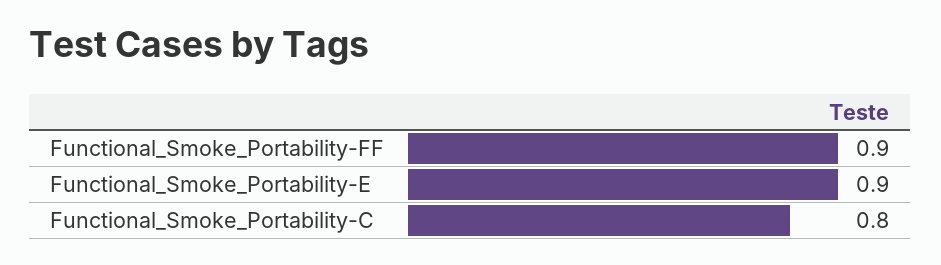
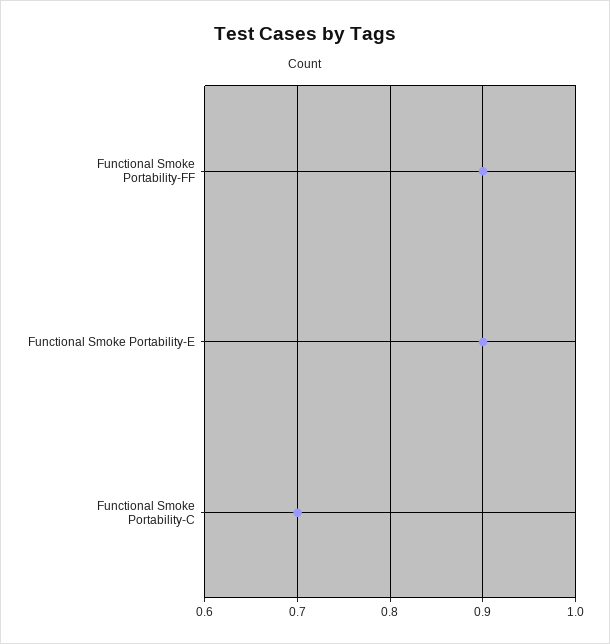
  {
    "Functional_Smoke_Portability-FF": 0.9,
    "Functional_Smoke_Portability-E": 0.9,
-   "Functional_Smoke_Portability-C": 0.8
+   "Functional_Smoke_Portability-C": 0.7
  }

